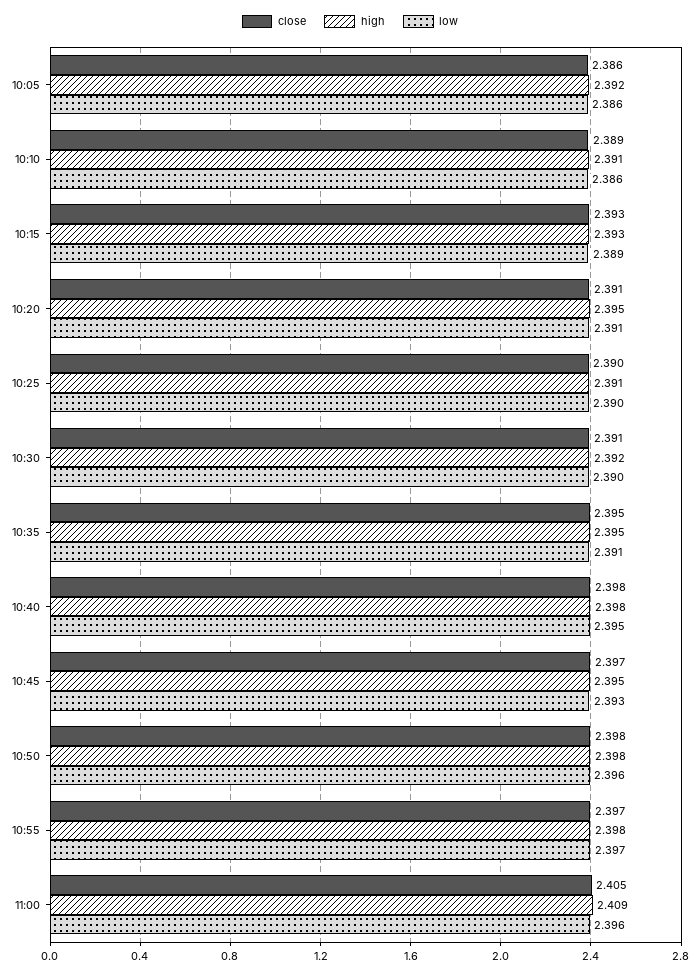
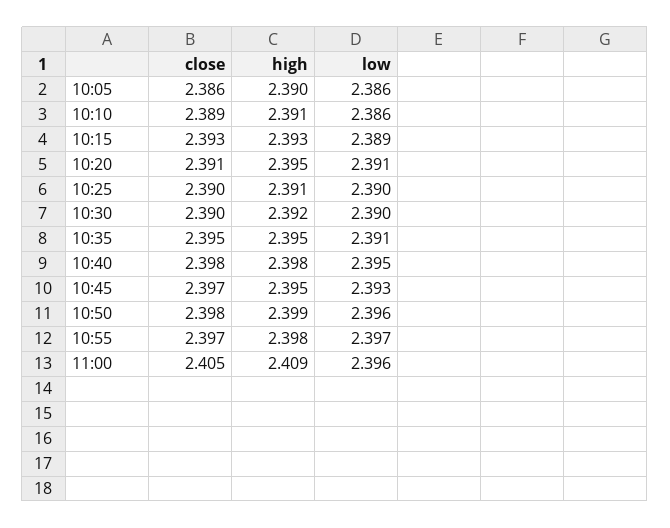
  {
    "close": {
      "10:05": 2.386,
      "10:10": 2.389,
      "10:15": 2.393,
      "10:20": 2.391,
      "10:25": 2.39,
-     "10:30": 2.391,
+     "10:30": 2.39,
      "10:35": 2.395,
      "10:40": 2.398,
      "10:45": 2.397,
      "10:50": 2.398,
      "10:55": 2.397,
      "11:00": 2.405
    },
    "high": {
-     "10:05": 2.392,
+     "10:05": 2.39,
      "10:10": 2.391,
      "10:15": 2.393,
      "10:20": 2.395,
      "10:25": 2.391,
      "10:30": 2.392,
      "10:35": 2.395,
      "10:40": 2.398,
      "10:45": 2.395,
-     "10:50": 2.398,
+     "10:50": 2.399,
      "10:55": 2.398,
      "11:00": 2.409
    },
    "low": {
      "10:05": 2.386,
      "10:10": 2.386,
      "10:15": 2.389,
      "10:20": 2.391,
      "10:25": 2.39,
      "10:30": 2.39,
      "10:35": 2.391,
      "10:40": 2.395,
      "10:45": 2.393,
      "10:50": 2.396,
      "10:55": 2.397,
      "11:00": 2.396
    }
  }

